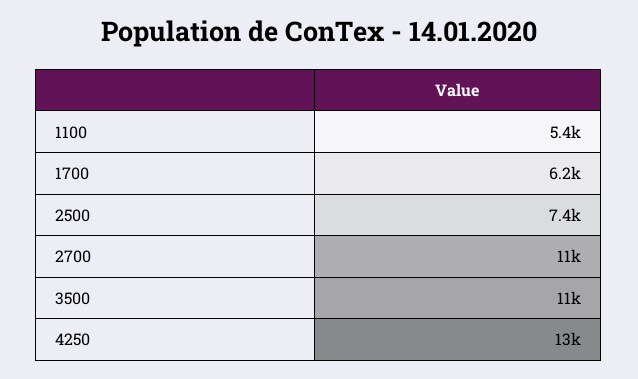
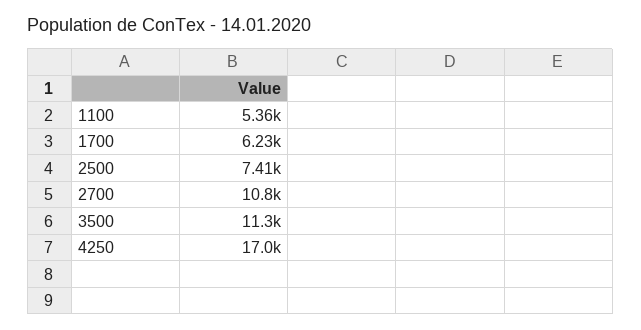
  {
    "1100": 5360,
    "1700": 6230,
    "2500": 7410,
    "2700": 10800,
    "3500": 11300,
-   "4250": 13000
+   "4250": 17000
  }

